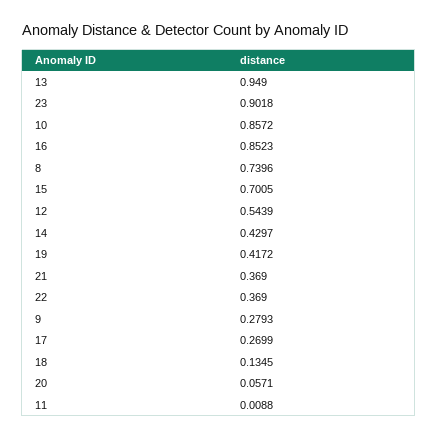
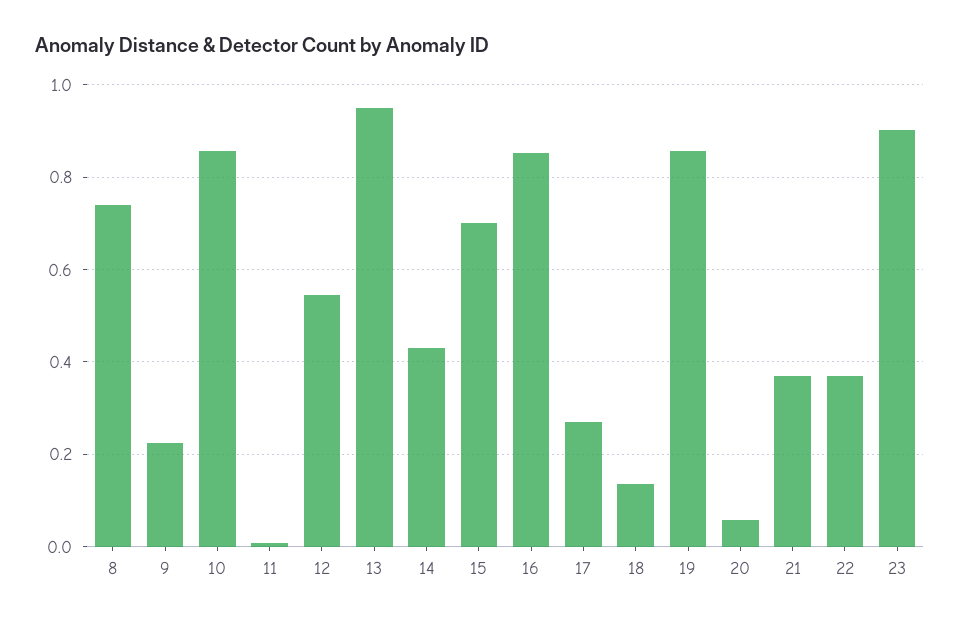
  {
    "13": 0.949,
    "23": 0.9018,
    "10": 0.8572,
    "16": 0.8523,
    "8": 0.7396,
    "15": 0.7005,
    "12": 0.5439,
    "14": 0.4297,
-   "19": 0.4172,
+   "19": 0.86,
    "21": 0.369,
    "22": 0.369,
-   "9": 0.2793,
+   "9": 0.22,
    "17": 0.2699,
    "18": 0.1345,
    "20": 0.0571,
    "11": 0.0088
  }

